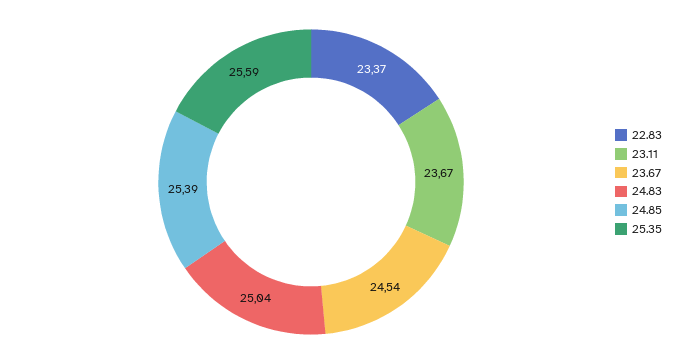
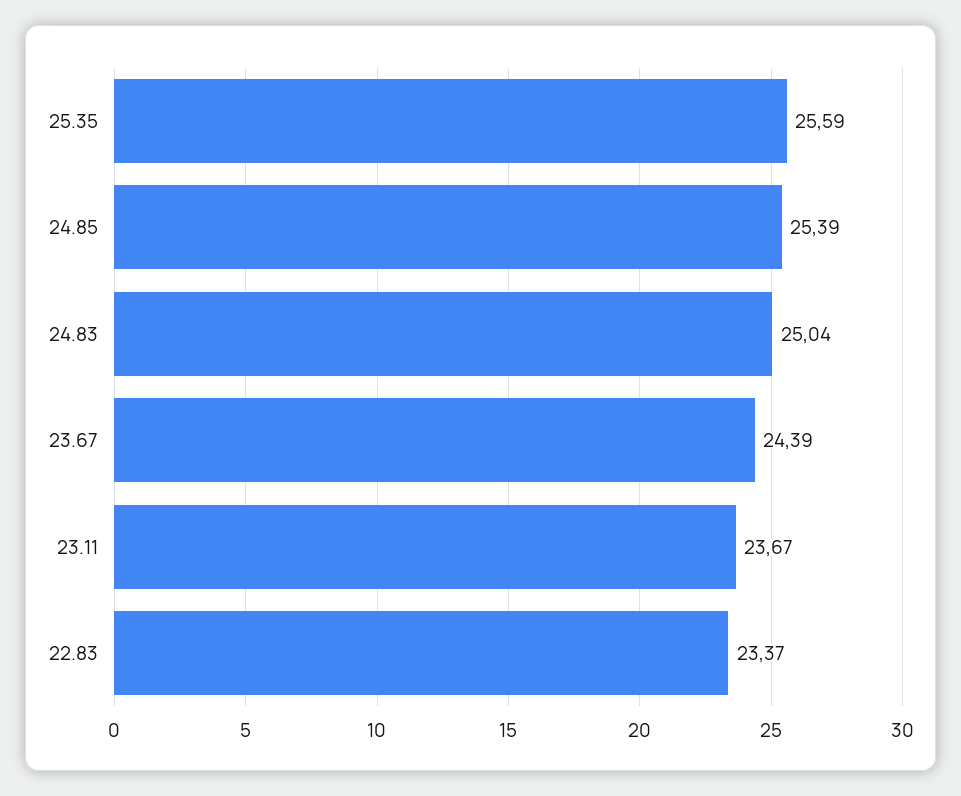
  {
    "22.83": 23.37,
    "23.11": 23.67,
-   "23.67": 24.54,
+   "23.67": 24.39,
    "24.83": 25.04,
    "24.85": 25.39,
    "25.35": 25.59
  }

